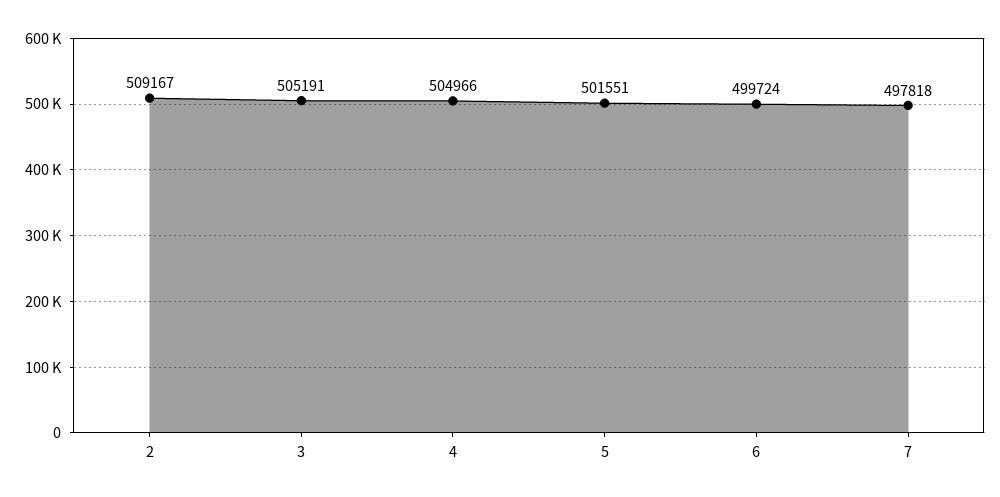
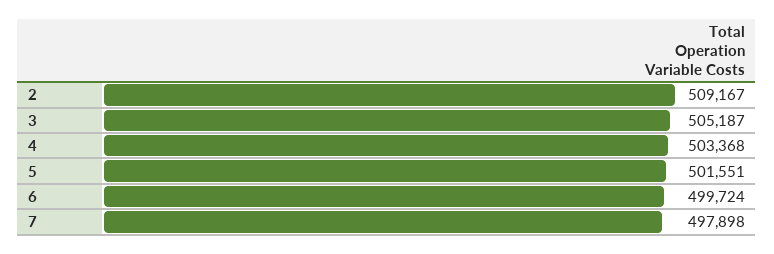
  {
    "2": 509167,
-   "3": 505191,
+   "3": 505187,
-   "4": 504966,
+   "4": 503368,
    "5": 501551,
    "6": 499724,
-   "7": 497818
+   "7": 497898
  }

